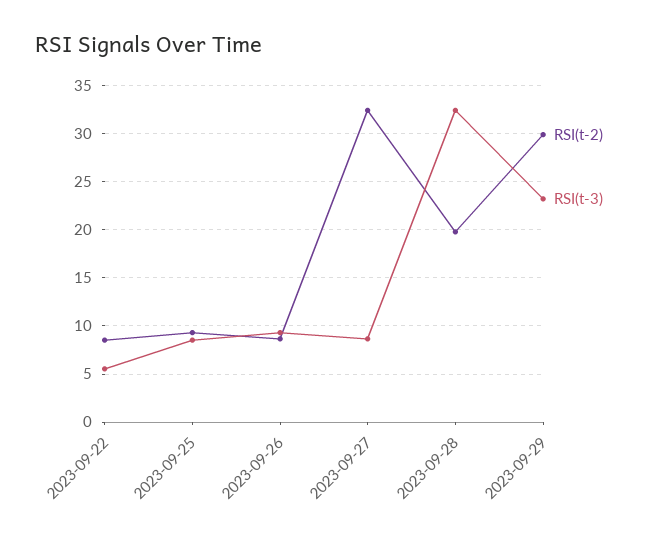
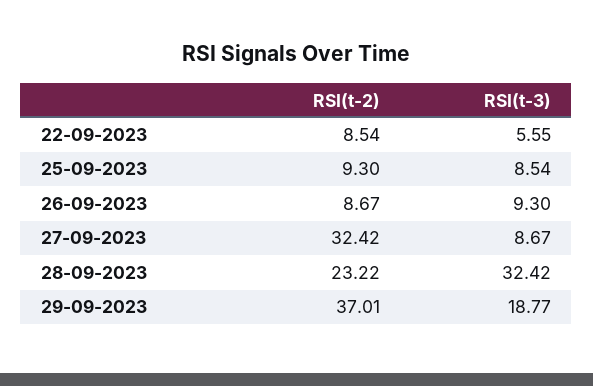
  {
    "RSI(t-2)": {
      "2023-09-22": 8.54,
      "2023-09-25": 9.3,
      "2023-09-26": 8.67,
      "2023-09-27": 32.42,
-     "2023-09-28": 20,
+     "2023-09-28": 23.22,
-     "2023-09-29": 30
+     "2023-09-29": 37.01
    },
    "RSI(t-3)": {
      "2023-09-22": 5.55,
      "2023-09-25": 8.54,
      "2023-09-26": 9.3,
      "2023-09-27": 8.67,
      "2023-09-28": 32.42,
-     "2023-09-29": 23
+     "2023-09-29": 18.77
    }
  }

